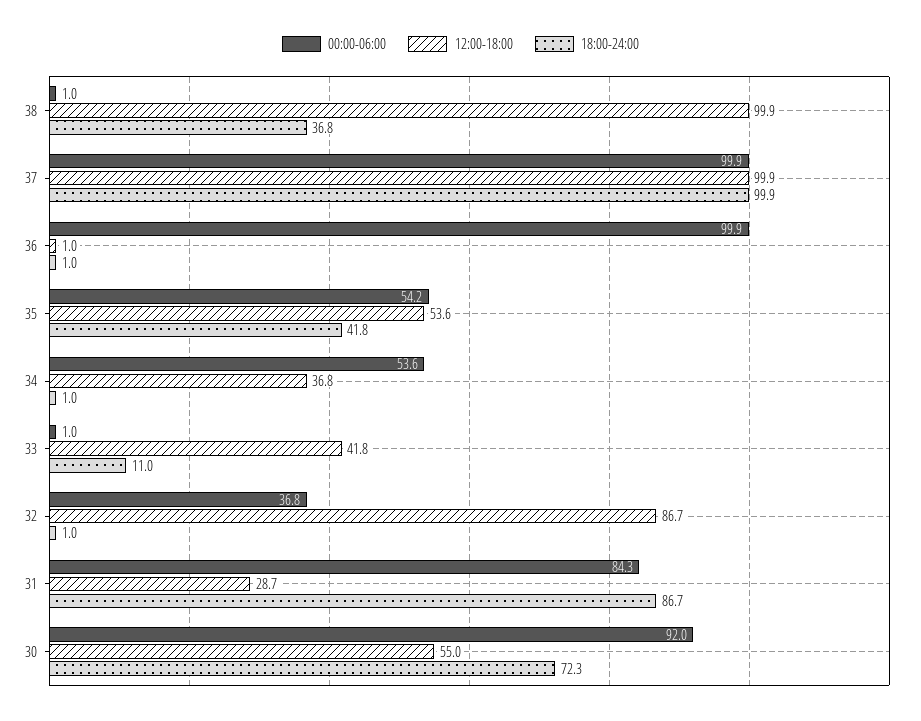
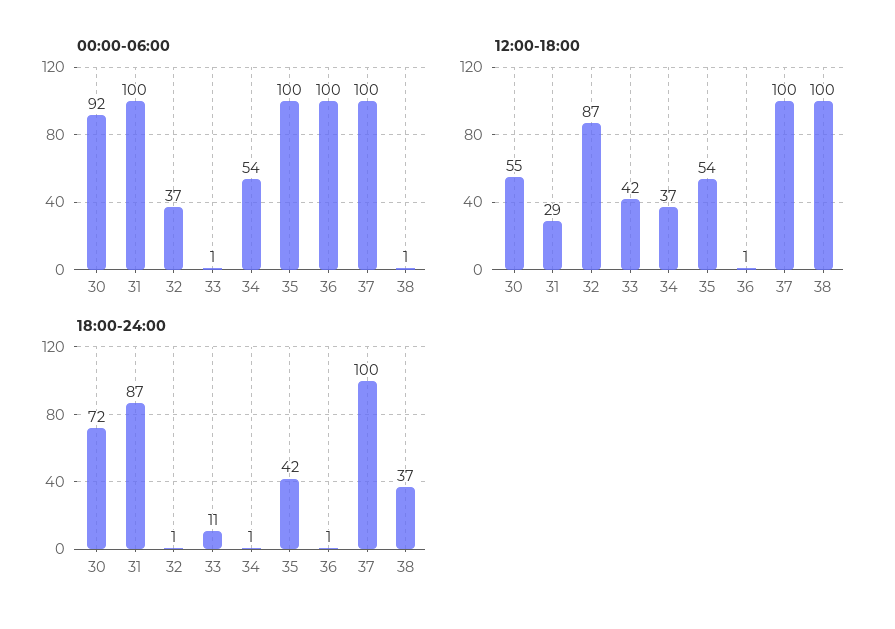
  {
    "00:00-06:00": {
      "38": 1,
      "37": 99.9,
      "36": 99.9,
-     "35": 54.2,
+     "35": 100,
      "34": 53.6,
      "33": 1,
      "32": 36.8,
-     "31": 84.3,
+     "31": 100,
      "30": 92
    },
    "12:00-18:00": {
      "38": 99.9,
      "37": 99.9,
      "36": 1,
      "35": 53.6,
      "34": 36.8,
      "33": 41.8,
      "32": 86.7,
      "31": 28.7,
      "30": 55
    },
    "18:00-24:00": {
      "38": 36.8,
      "37": 99.9,
      "36": 1,
      "35": 41.8,
      "34": 1,
      "33": 11,
      "32": 1,
      "31": 86.7,
      "30": 72.3
    }
  }

